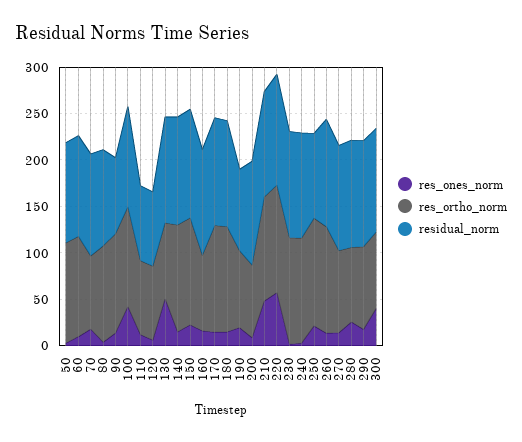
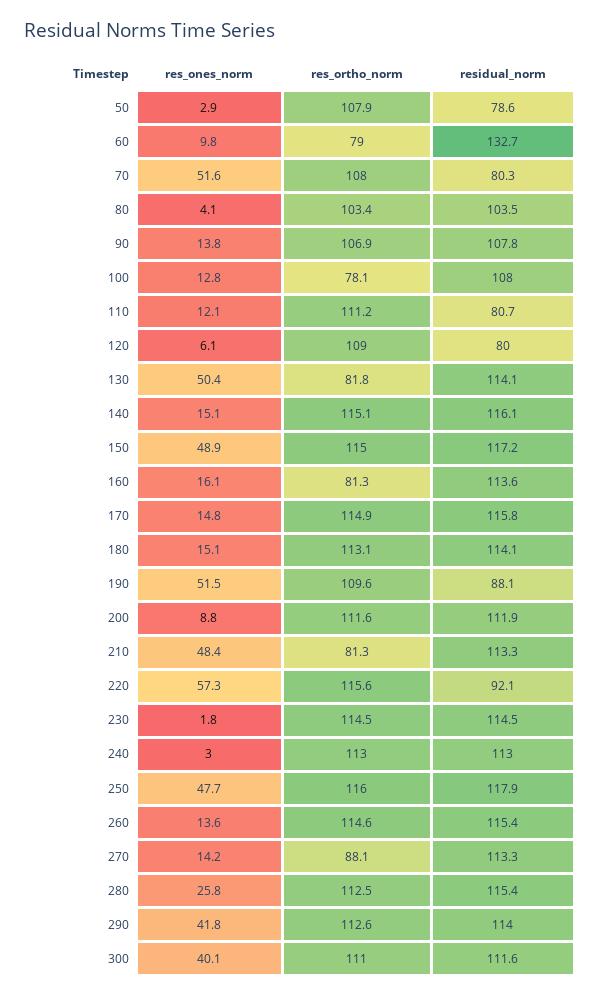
  {
    "res_ones_norm": {
      "50": 2.9,
      "60": 9.8,
-     "70": 20,
+     "70": 51.6,
      "80": 4.1,
      "90": 13.8,
-     "100": 40,
+     "100": 12.8,
      "110": 12.1,
      "120": 6.1,
      "130": 50.4,
      "140": 15.1,
-     "150": 20,
+     "150": 48.9,
      "160": 16.1,
      "170": 14.8,
      "180": 15.1,
-     "190": 20,
+     "190": 51.5,
      "200": 8.8,
      "210": 48.4,
      "220": 57.3,
      "230": 1.8,
      "240": 3,
-     "250": 20,
+     "250": 47.7,
      "260": 13.6,
      "270": 14.2,
      "280": 25.8,
-     "290": 20,
+     "290": 41.8,
      "300": 40.1
    },
    "res_ortho_norm": {
      "50": 107.9,
-     "60": 110,
+     "60": 79,
-     "70": 80,
+     "70": 108,
      "80": 103.4,
      "90": 106.9,
-     "100": 110,
+     "100": 78.1,
-     "110": 80,
+     "110": 111.2,
-     "120": 80,
+     "120": 109,
      "130": 81.8,
      "140": 115.1,
      "150": 115,
      "160": 81.3,
      "170": 114.9,
      "180": 113.1,
-     "190": 80,
+     "190": 109.6,
-     "200": 80,
+     "200": 111.6,
-     "210": 110,
+     "210": 81.3,
      "220": 115.6,
      "230": 114.5,
      "240": 113,
      "250": 116,
      "260": 114.6,
      "270": 88.1,
-     "280": 80,
+     "280": 112.5,
-     "290": 90,
+     "290": 112.6,
-     "300": 80
+     "300": 111
    },
    "residual_norm": {
-     "50": 110,
+     "50": 78.6,
-     "60": 110,
+     "60": 132.7,
-     "70": 110,
+     "70": 80.3,
      "80": 103.5,
-     "90": 80,
+     "90": 107.8,
      "100": 108,
      "110": 80.7,
      "120": 80,
      "130": 114.1,
      "140": 116.1,
      "150": 117.2,
      "160": 113.6,
      "170": 115.8,
      "180": 114.1,
      "190": 88.1,
      "200": 111.9,
      "210": 113.3,
-     "220": 120,
+     "220": 92.1,
      "230": 114.5,
      "240": 113,
-     "250": 90,
+     "250": 117.9,
      "260": 115.4,
      "270": 113.3,
      "280": 115.4,
      "290": 114,
      "300": 111.6
    }
  }

